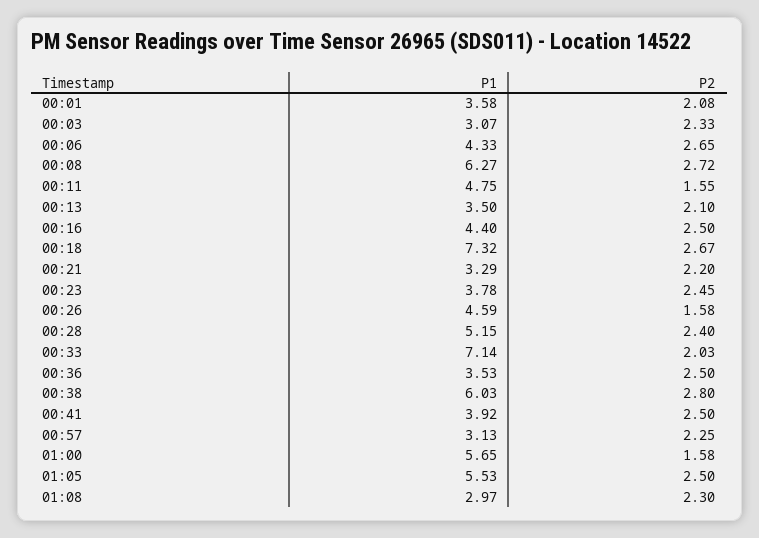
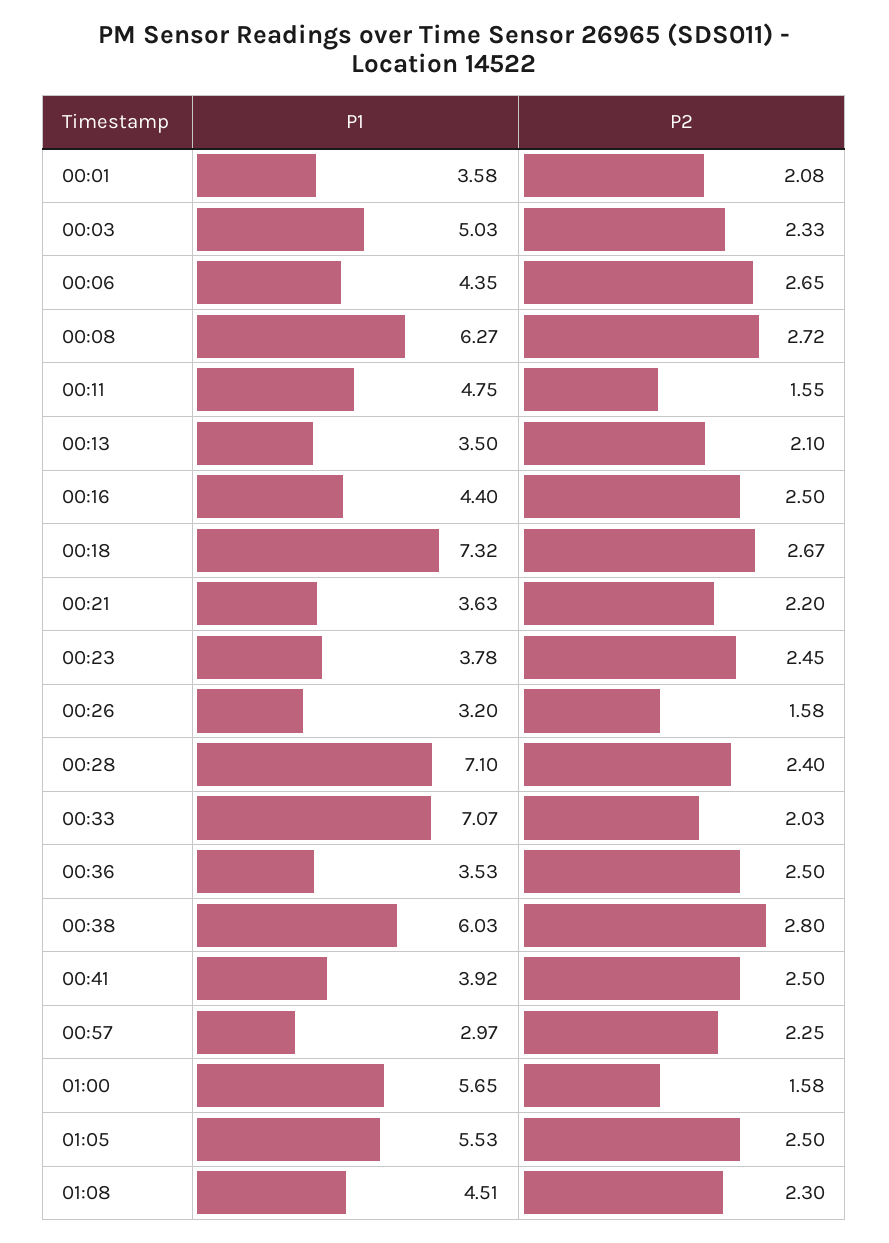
  {
    "P1": {
      "00:01": 3.58,
-     "00:03": 3.07,
+     "00:03": 5.03,
-     "00:06": 4.33,
+     "00:06": 4.35,
      "00:08": 6.27,
      "00:11": 4.75,
      "00:13": 3.5,
      "00:16": 4.4,
      "00:18": 7.32,
-     "00:21": 3.29,
+     "00:21": 3.63,
      "00:23": 3.78,
-     "00:26": 4.59,
+     "00:26": 3.2,
-     "00:28": 5.15,
+     "00:28": 7.1,
-     "00:33": 7.14,
+     "00:33": 7.07,
      "00:36": 3.53,
      "00:38": 6.03,
      "00:41": 3.92,
-     "00:57": 3.13,
+     "00:57": 2.97,
      "01:00": 5.65,
      "01:05": 5.53,
-     "01:08": 2.97
+     "01:08": 4.51
    },
    "P2": {
      "00:01": 2.08,
      "00:03": 2.33,
      "00:06": 2.65,
      "00:08": 2.72,
      "00:11": 1.55,
      "00:13": 2.1,
      "00:16": 2.5,
      "00:18": 2.67,
      "00:21": 2.2,
      "00:23": 2.45,
      "00:26": 1.58,
      "00:28": 2.4,
      "00:33": 2.03,
      "00:36": 2.5,
      "00:38": 2.8,
      "00:41": 2.5,
      "00:57": 2.25,
      "01:00": 1.58,
      "01:05": 2.5,
      "01:08": 2.3
    }
  }

